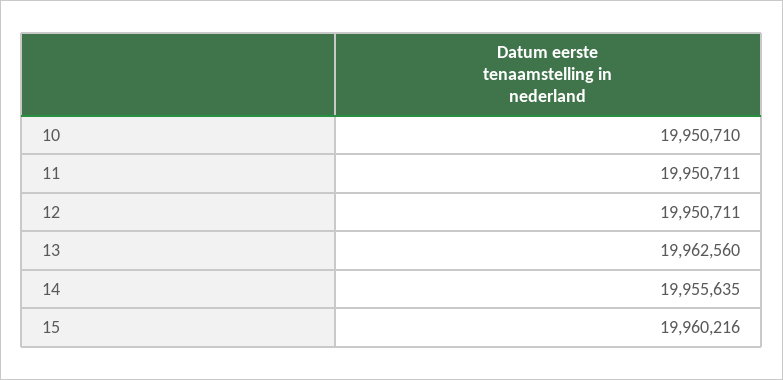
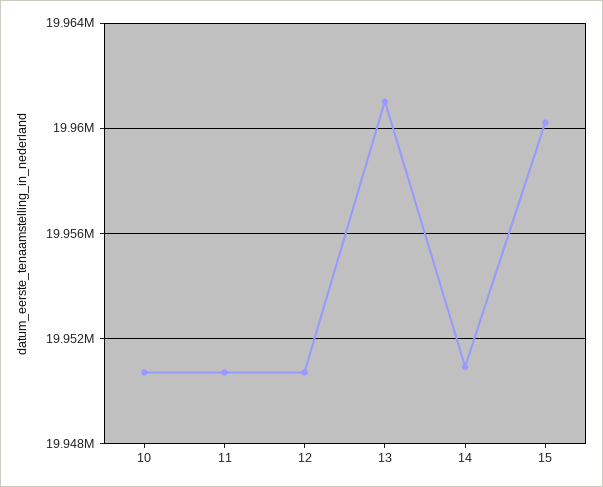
  {
    "10": 19950710,
    "11": 19950711,
    "12": 19950711,
-   "13": 19962560,
+   "13": 19961000,
-   "14": 19955635,
+   "14": 19951000,
    "15": 19960216
  }

